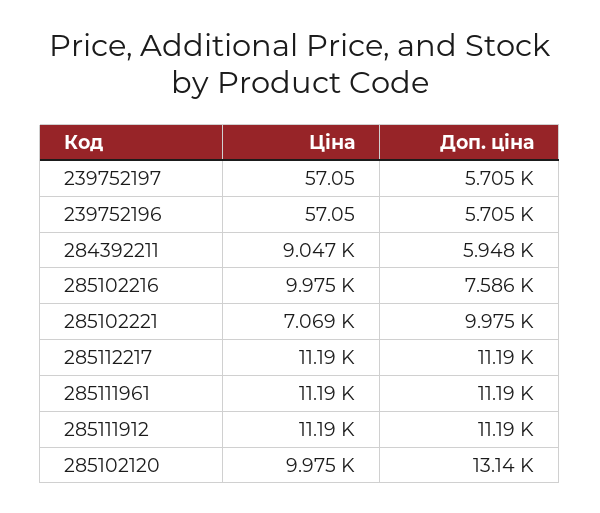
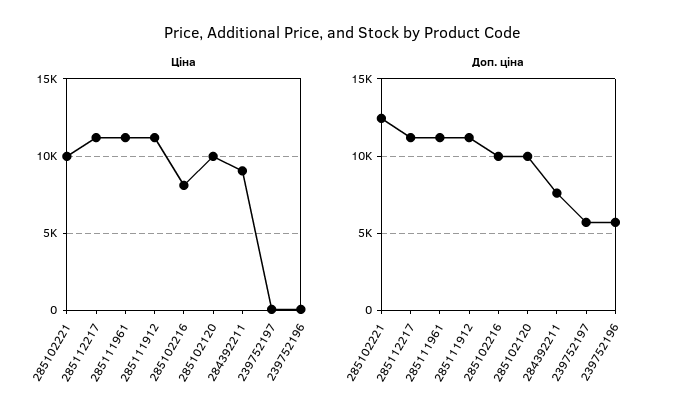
  {
    "Ціна": {
      "239752197": 57.05,
      "239752196": 57.05,
      "284392211": 9047,
-     "285102216": 9975,
+     "285102216": 8000,
-     "285102221": 7069,
+     "285102221": 10000,
      "285112217": 11190,
      "285111961": 11190,
      "285111912": 11190,
      "285102120": 9975
    },
    "Доп. ціна": {
      "239752197": 5705,
      "239752196": 5705,
-     "284392211": 5948,
+     "284392211": 7500,
-     "285102216": 7586,
+     "285102216": 10000,
-     "285102221": 9975,
+     "285102221": 12500,
      "285112217": 11190,
      "285111961": 11190,
      "285111912": 11190,
-     "285102120": 13140
+     "285102120": 10000
    }
  }

